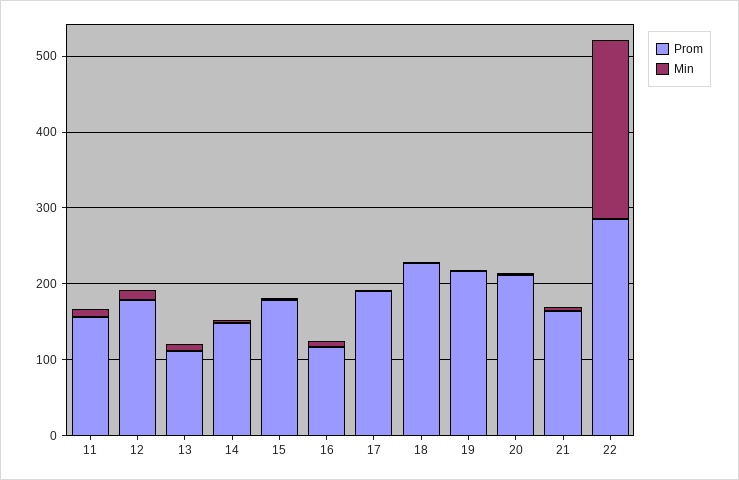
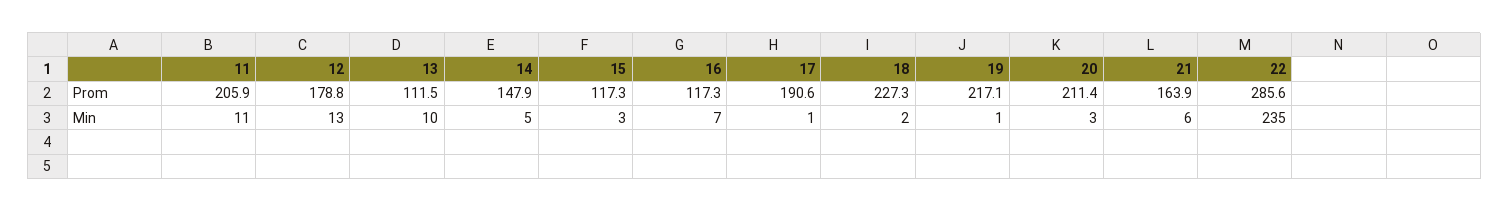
  {
    "Prom": {
-     "11": 160,
+     "11": 205.9,
      "12": 178.8,
      "13": 111.5,
      "14": 147.9,
-     "15": 180,
+     "15": 117.3,
      "16": 117.3,
      "17": 190.6,
      "18": 227.3,
      "19": 217.1,
      "20": 211.4,
      "21": 163.9,
      "22": 285.6
    },
    "Min": {
      "11": 11,
      "12": 13,
      "13": 10,
      "14": 5,
      "15": 3,
      "16": 7,
      "17": 1,
      "18": 2,
      "19": 1,
      "20": 3,
      "21": 6,
      "22": 235
    }
  }

